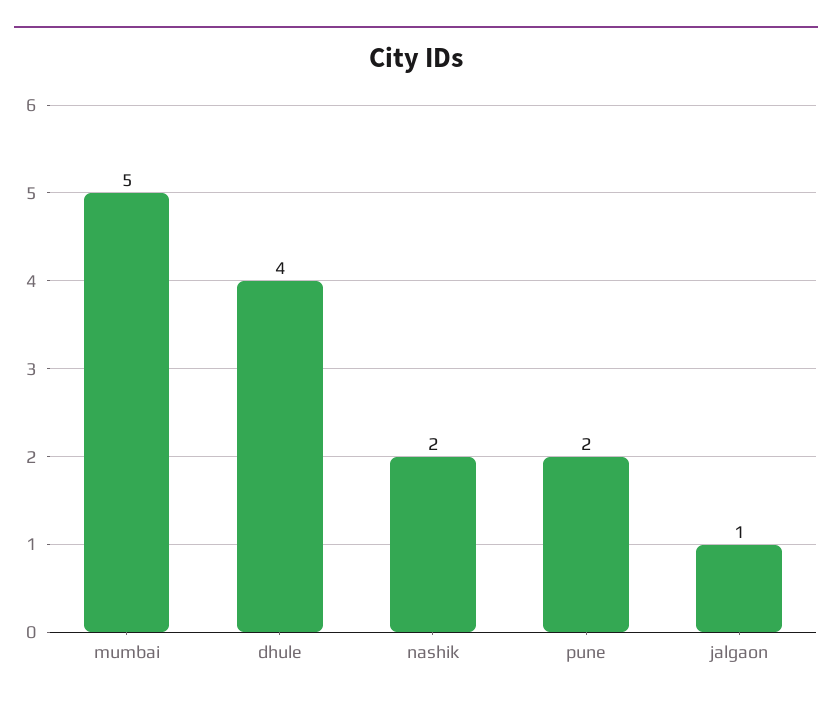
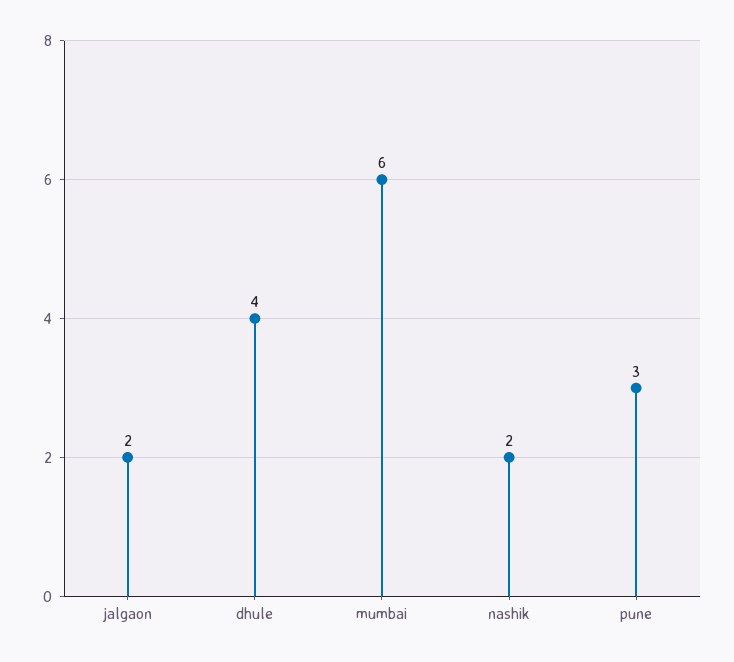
  {
-   "mumbai": 5,
+   "mumbai": 6,
    "dhule": 4,
    "nashik": 2,
-   "pune": 2,
+   "pune": 3,
-   "jalgaon": 1
+   "jalgaon": 2
  }

